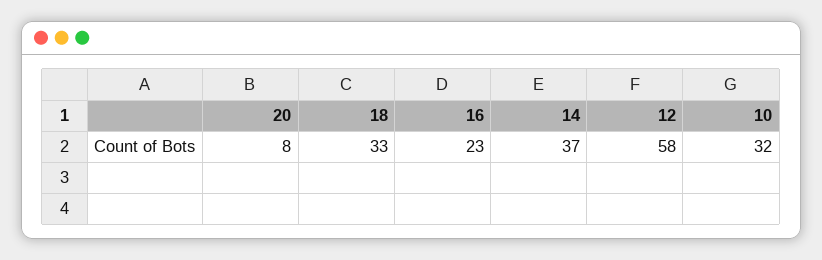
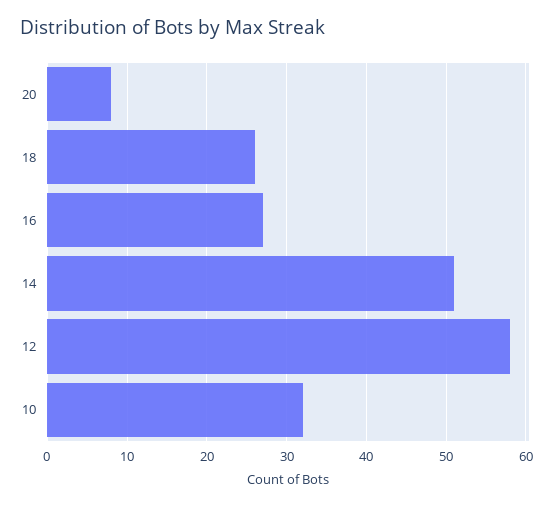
  {
    "20": 8,
-   "18": 33,
+   "18": 26,
-   "16": 23,
+   "16": 27,
-   "14": 37,
+   "14": 51,
    "12": 58,
    "10": 32
  }

